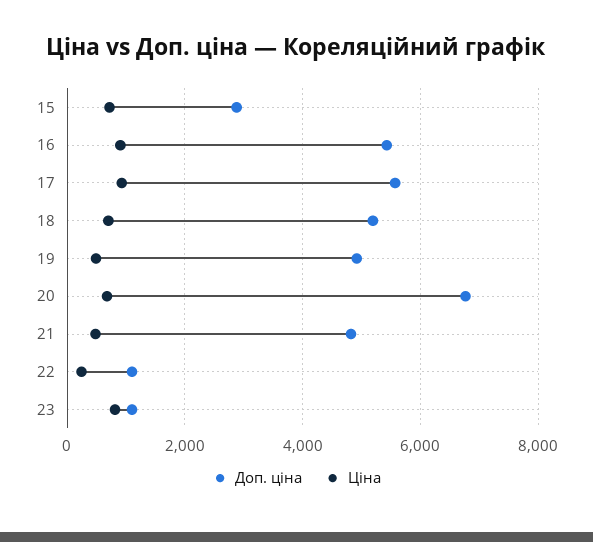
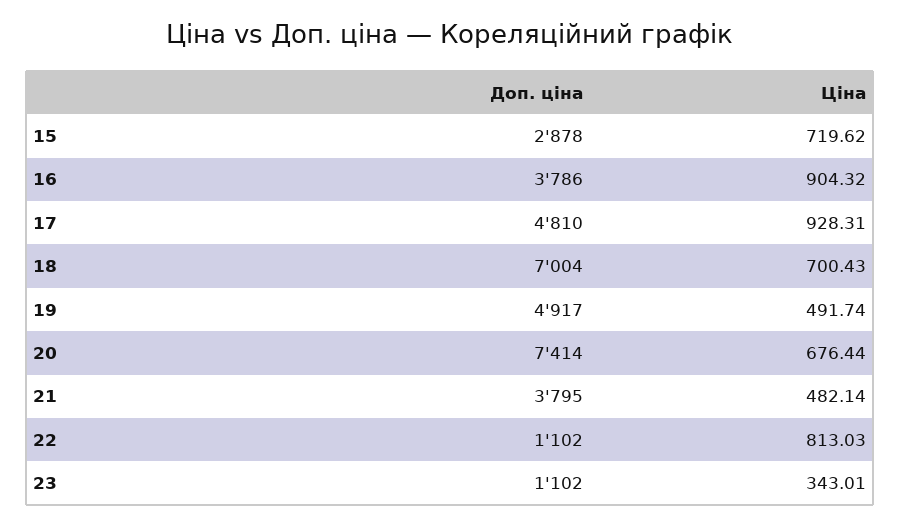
  {
    "Доп. ціна": {
      "15": 2878,
-     "16": 5400,
+     "16": 3786,
-     "17": 5600,
+     "17": 4810,
-     "18": 5200,
+     "18": 7004,
      "19": 4917,
-     "20": 6800,
+     "20": 7414,
-     "21": 4800,
+     "21": 3795,
      "22": 1102,
      "23": 1102
    },
    "Ціна": {
      "15": 719.62,
      "16": 904.32,
      "17": 928.31,
      "18": 700.43,
      "19": 491.74,
      "20": 676.44,
      "21": 482.14,
-     "22": 200,
+     "22": 813.03,
-     "23": 800
+     "23": 343.01
    }
  }

